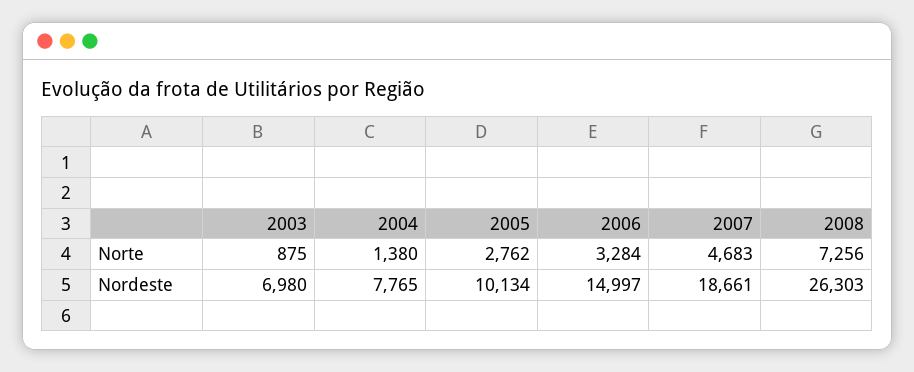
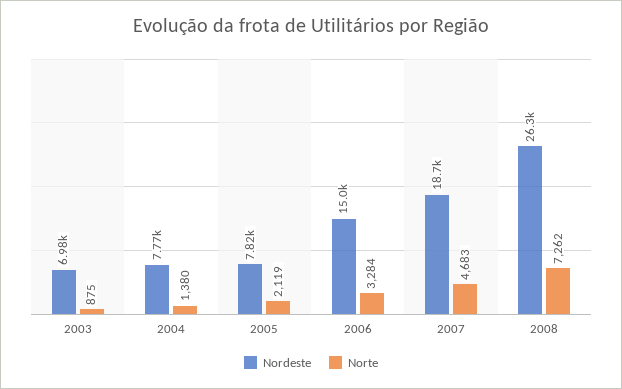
  {
    "Norte": {
      "2003": 875,
      "2004": 1380,
-     "2005": 2762,
+     "2005": 2119,
      "2006": 3284,
      "2007": 4683,
-     "2008": 7256
+     "2008": 7262
    },
    "Nordeste": {
      "2003": 6980,
      "2004": 7765,
-     "2005": 10134,
+     "2005": 7820,
      "2006": 14997,
      "2007": 18661,
      "2008": 26303
    }
  }

